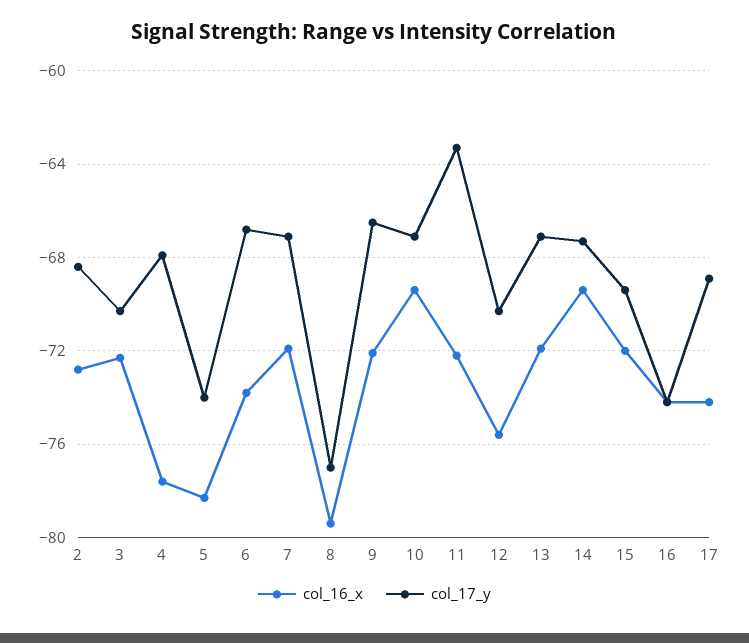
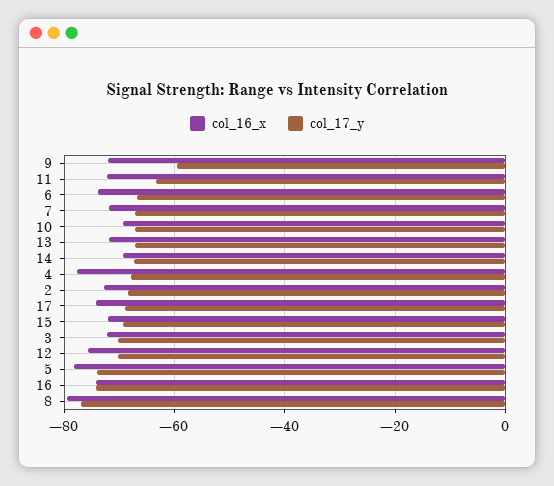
  {
    "col_16_x": {
      "2": -73,
      "3": -72.5,
      "4": -77.5,
      "5": -78.5,
      "6": -74,
      "7": -72,
      "8": -79.5,
      "9": -72,
      "10": -69.5,
      "11": -72,
      "12": -75.5,
      "13": -72,
      "14": -69.5,
      "15": -72,
      "16": -74,
      "17": -74
    },
    "col_17_y": {
      "2": -68.5,
      "3": -70.5,
      "4": -68,
      "5": -74,
      "6": -67,
      "7": -67,
      "8": -77,
-     "9": -66.5,
+     "9": -60,
      "10": -67,
      "11": -63.5,
      "12": -70.5,
      "13": -67,
      "14": -67.5,
      "15": -69.5,
      "16": -74,
      "17": -69
    }
  }

